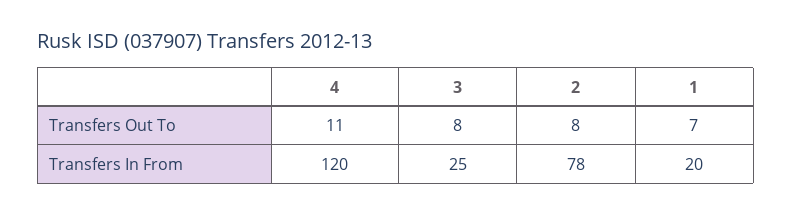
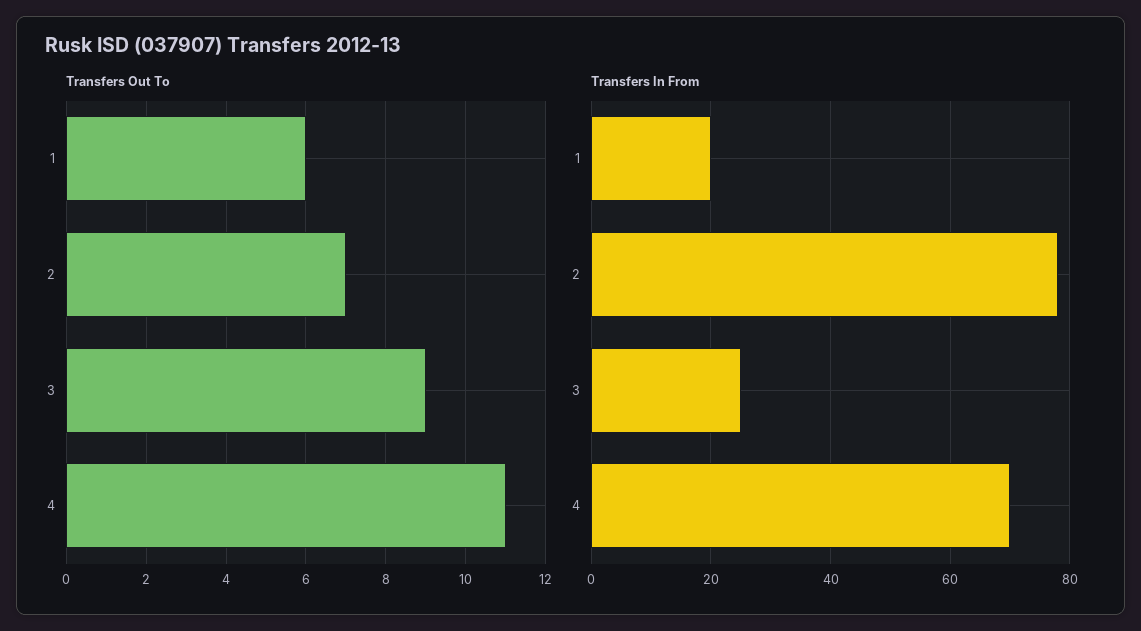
  {
    "Transfers Out To": {
      "4": 11,
-     "3": 8,
+     "3": 9,
-     "2": 8,
+     "2": 7,
-     "1": 7
+     "1": 6
    },
    "Transfers In From": {
-     "4": 120,
+     "4": 70,
      "3": 25,
      "2": 78,
      "1": 20
    }
  }

